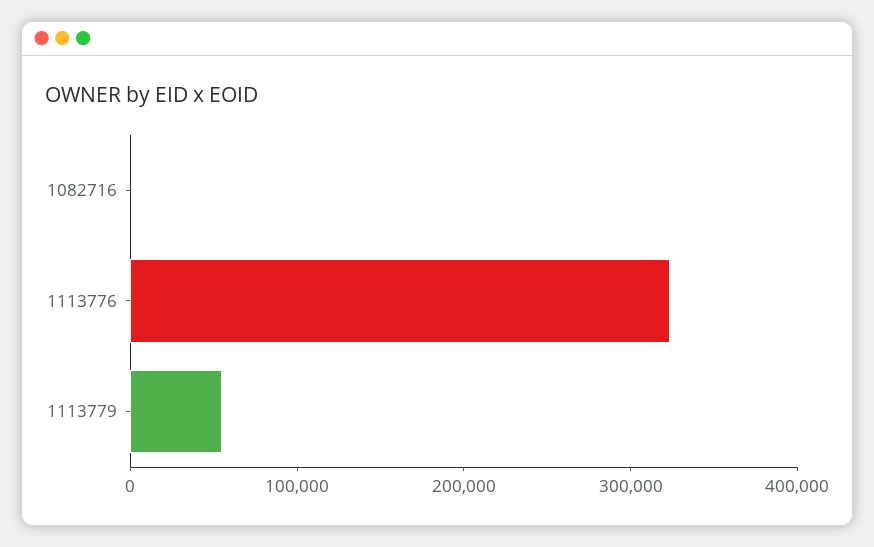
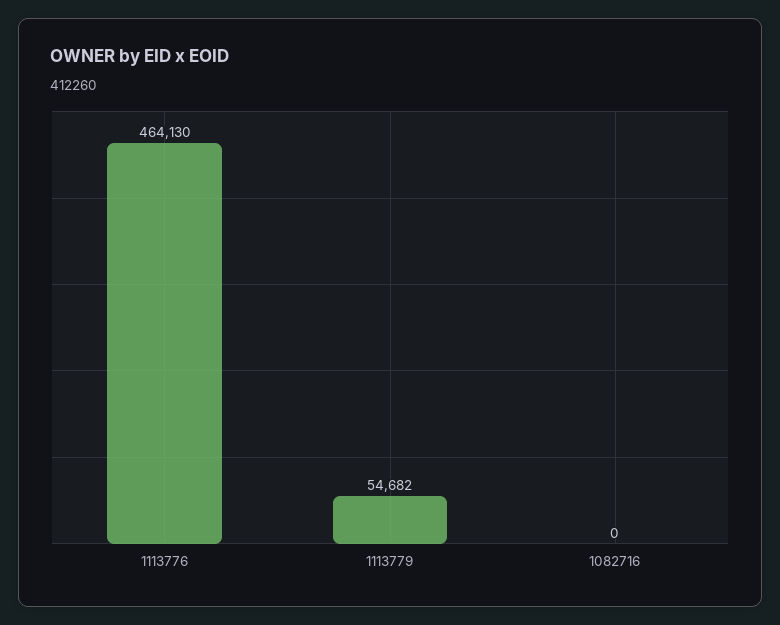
  {
    "1082716": 0,
-   "1113776": 320000,
+   "1113776": 464130,
    "1113779": 54682
  }

